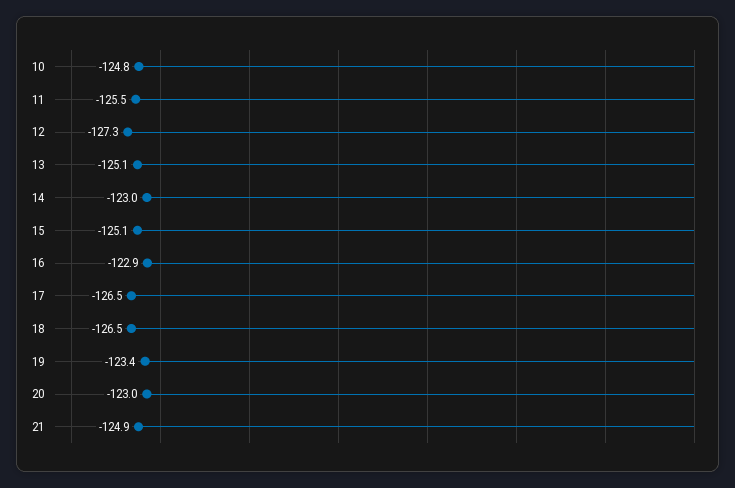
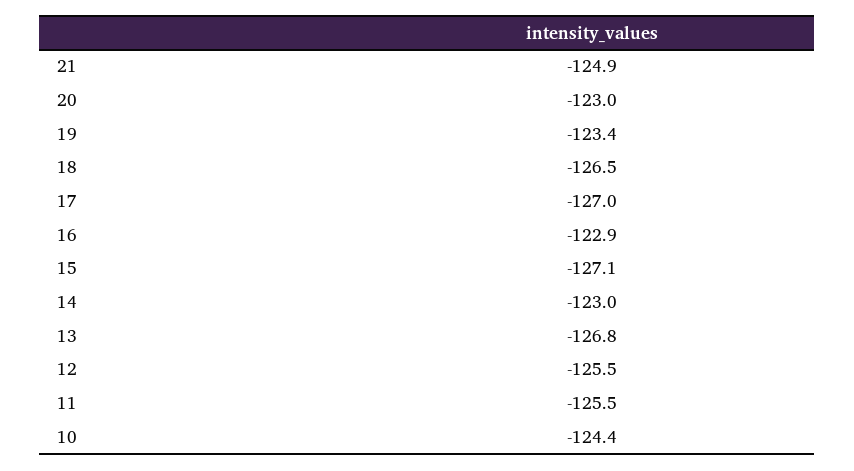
  {
-   "10": -124.8,
+   "10": -124.4,
    "11": -125.5,
-   "12": -127.3,
+   "12": -125.5,
-   "13": -125.1,
+   "13": -126.8,
    "14": -123,
-   "15": -125.1,
+   "15": -127.1,
    "16": -122.9,
-   "17": -126.5,
+   "17": -127,
    "18": -126.5,
    "19": -123.4,
    "20": -123,
    "21": -124.9
  }

